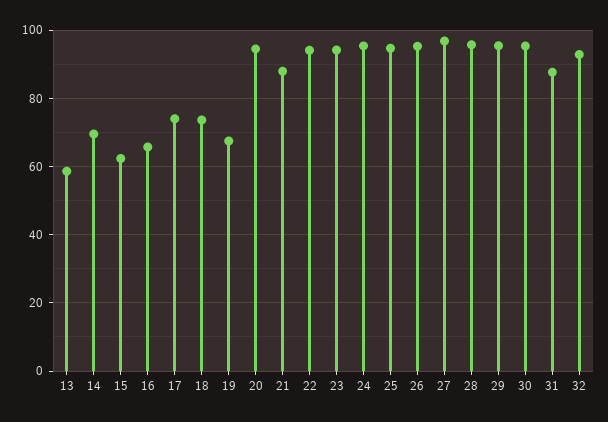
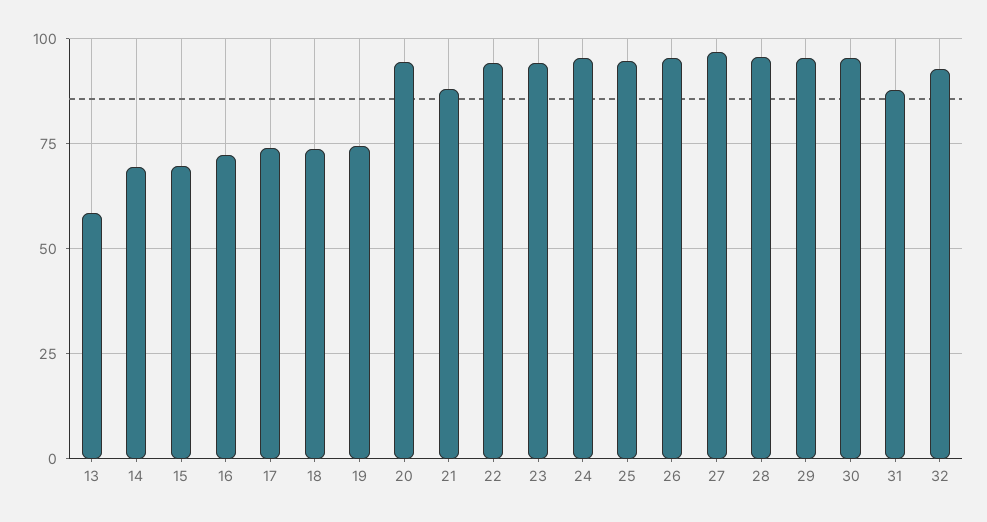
  {
    "13": 58,
    "14": 70,
-   "15": 62,
+   "15": 70,
-   "16": 66,
+   "16": 72.5,
    "17": 74,
    "18": 74,
-   "19": 68,
+   "19": 75,
    "20": 94,
    "21": 88,
    "22": 94,
    "23": 94,
    "24": 96,
    "25": 94,
    "26": 96,
    "27": 96,
    "28": 96,
    "29": 96,
    "30": 96,
    "31": 88,
    "32": 92
  }

